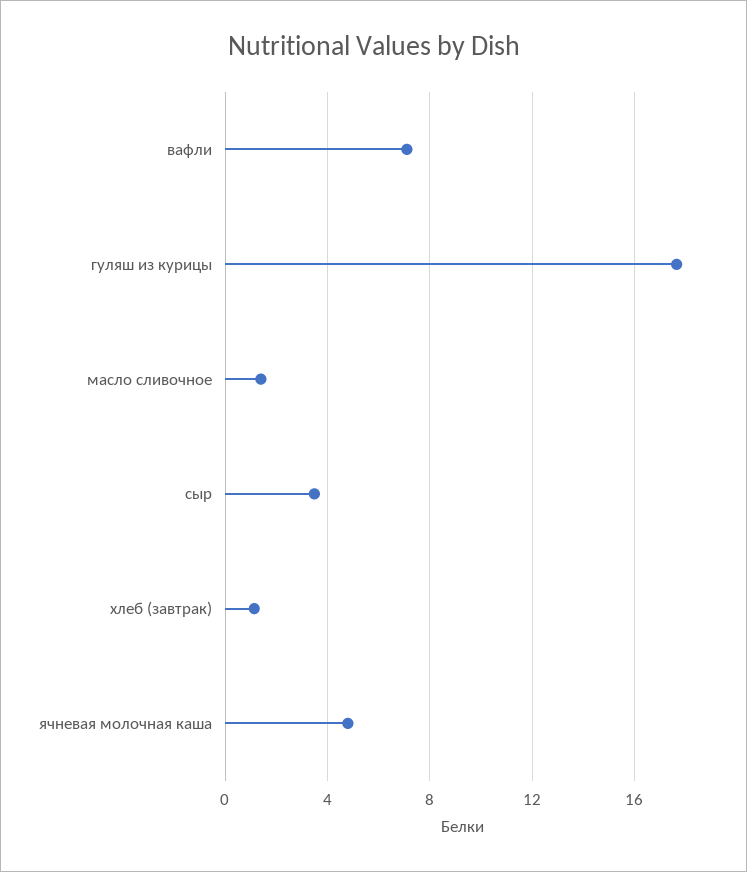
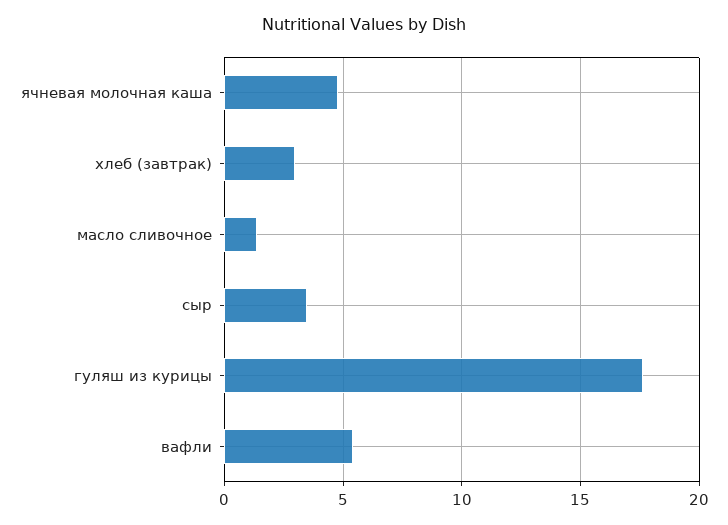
  {
-   "вафли": 7,
+   "вафли": 5.5,
    "гуляш из курицы": 17.5,
    "масло сливочное": 1.5,
    "сыр": 3.5,
-   "хлеб (завтрак)": 1,
+   "хлеб (завтрак)": 3,
    "ячневая молочная каша": 5
  }

